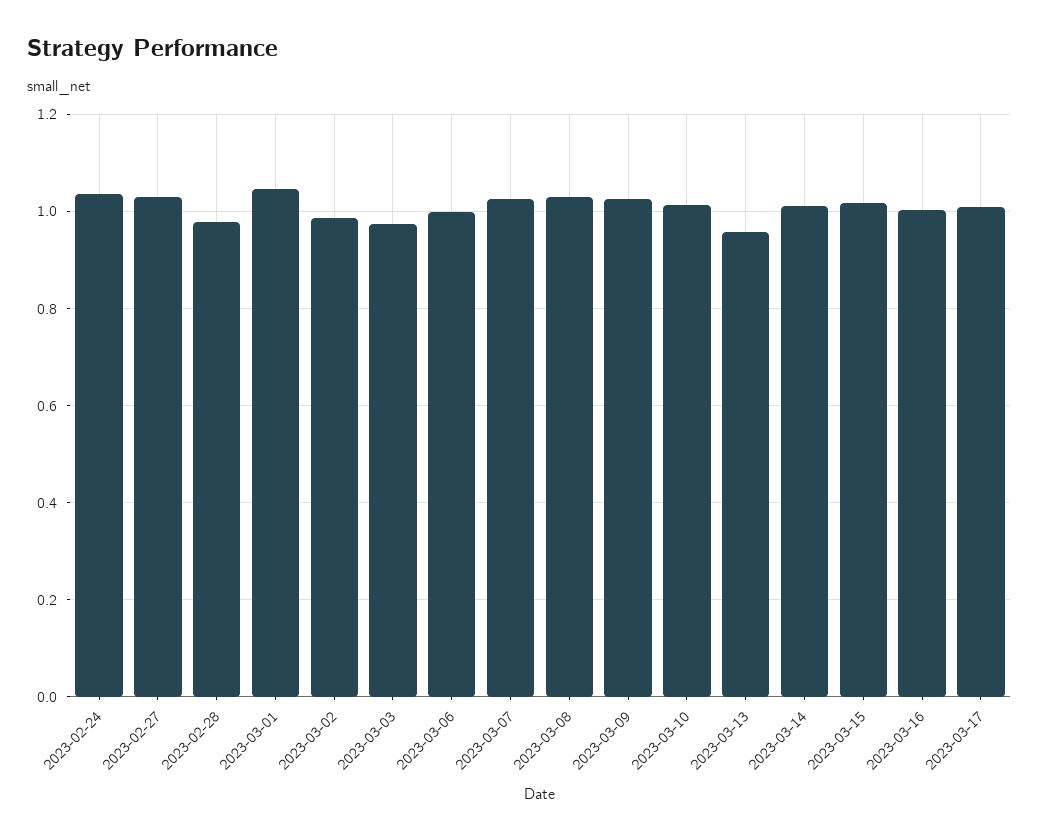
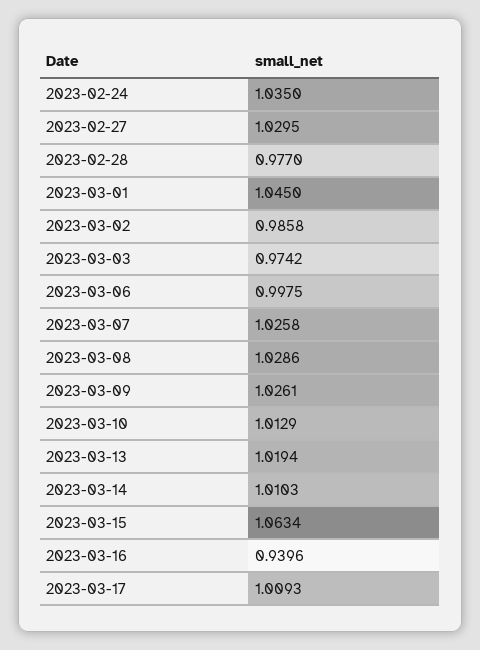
  {
    "2023-02-24": 1.035,
    "2023-02-27": 1.0295,
    "2023-02-28": 0.977,
    "2023-03-01": 1.045,
    "2023-03-02": 0.9858,
    "2023-03-03": 0.9742,
    "2023-03-06": 0.9975,
    "2023-03-07": 1.0258,
    "2023-03-08": 1.0286,
    "2023-03-09": 1.0261,
    "2023-03-10": 1.0129,
-   "2023-03-13": 0.96,
+   "2023-03-13": 1.0194,
    "2023-03-14": 1.0103,
-   "2023-03-15": 1.02,
+   "2023-03-15": 1.0634,
-   "2023-03-16": 1,
+   "2023-03-16": 0.9396,
    "2023-03-17": 1.0093
  }

